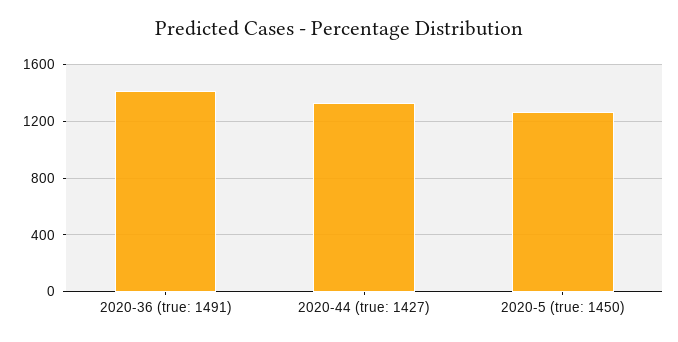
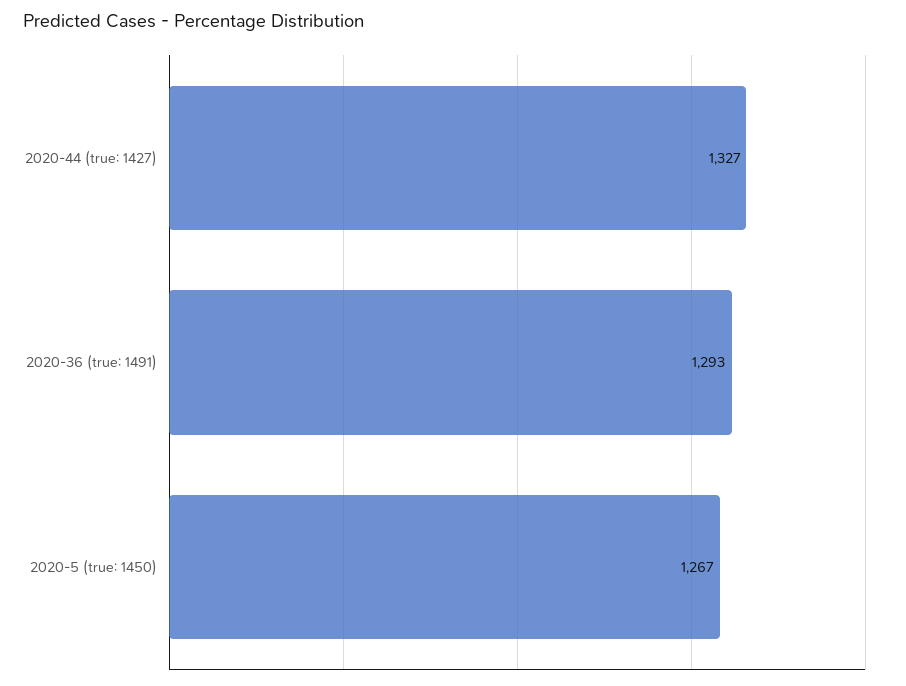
  {
-   "2020-36 (true: 1491)": 1400,
+   "2020-36 (true: 1491)": 1293,
    "2020-44 (true: 1427)": 1327,
    "2020-5 (true: 1450)": 1267
  }

